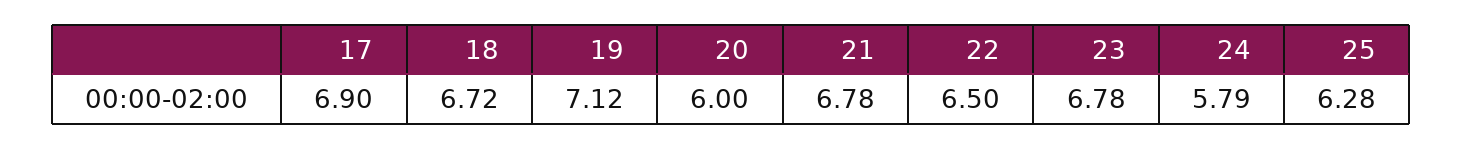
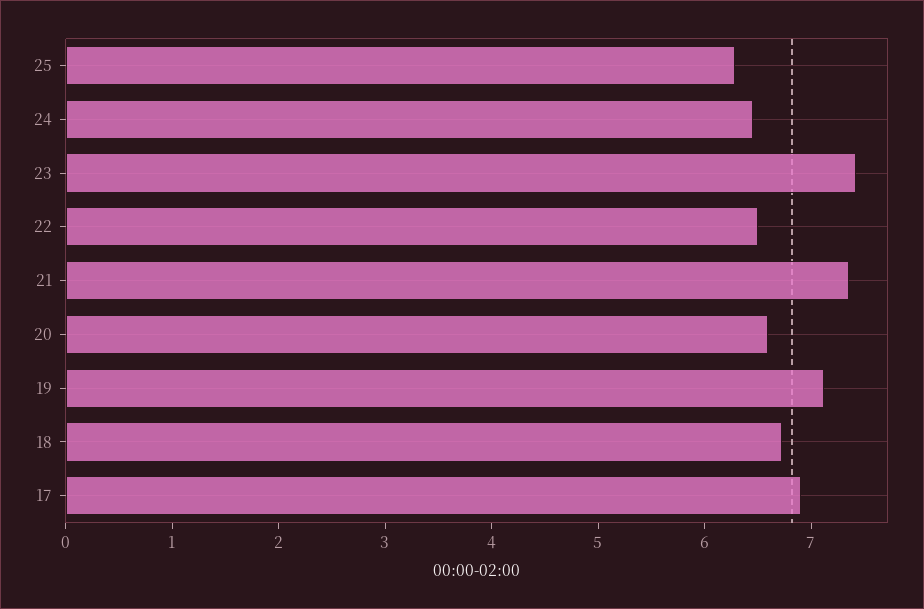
  {
    "17": 6.9,
    "18": 6.72,
    "19": 7.12,
-   "20": 6,
+   "20": 6.6,
-   "21": 6.78,
+   "21": 7.4,
    "22": 6.5,
-   "23": 6.78,
+   "23": 7.4,
-   "24": 5.79,
+   "24": 6.4,
    "25": 6.28
  }

